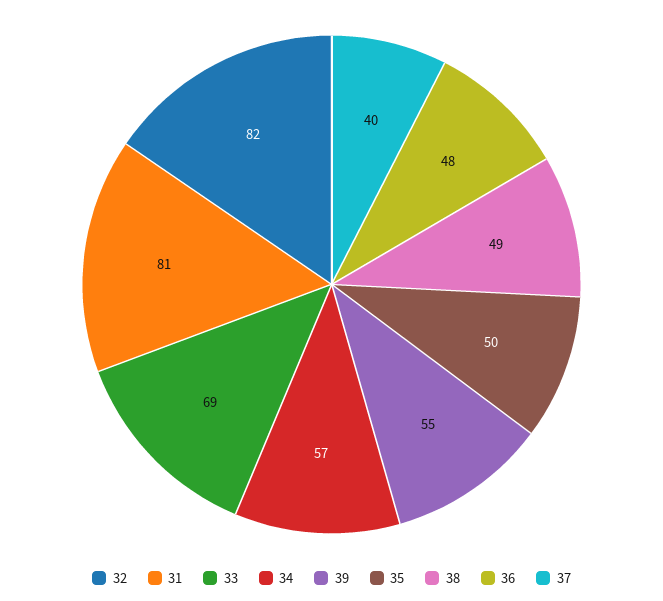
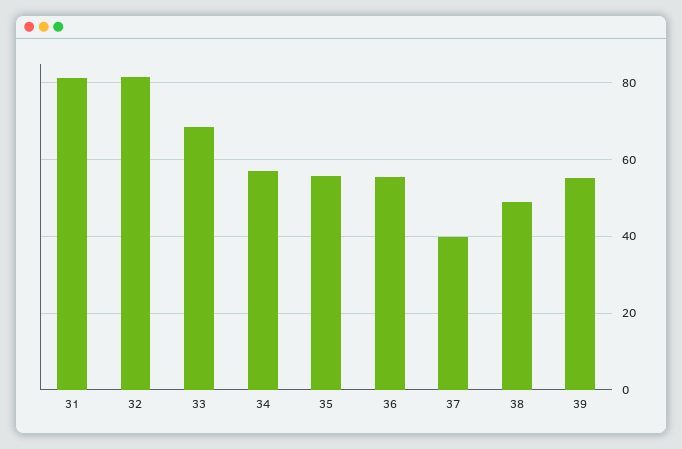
  {
    "32": 82,
    "31": 81,
    "33": 69,
    "34": 57,
    "39": 55,
-   "35": 50,
+   "35": 56,
    "38": 49,
-   "36": 48,
+   "36": 56,
    "37": 40
  }

